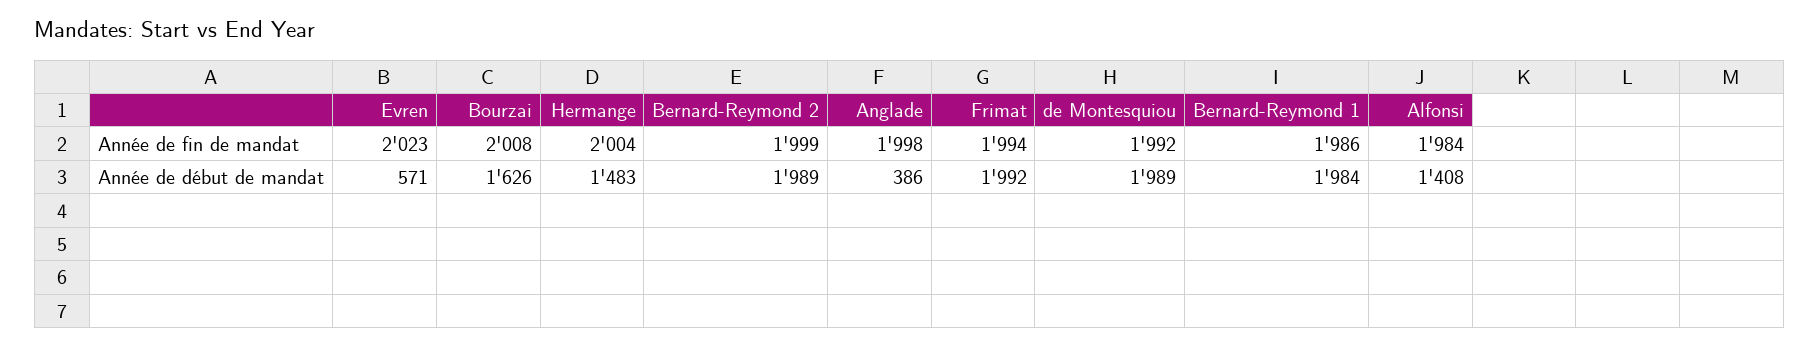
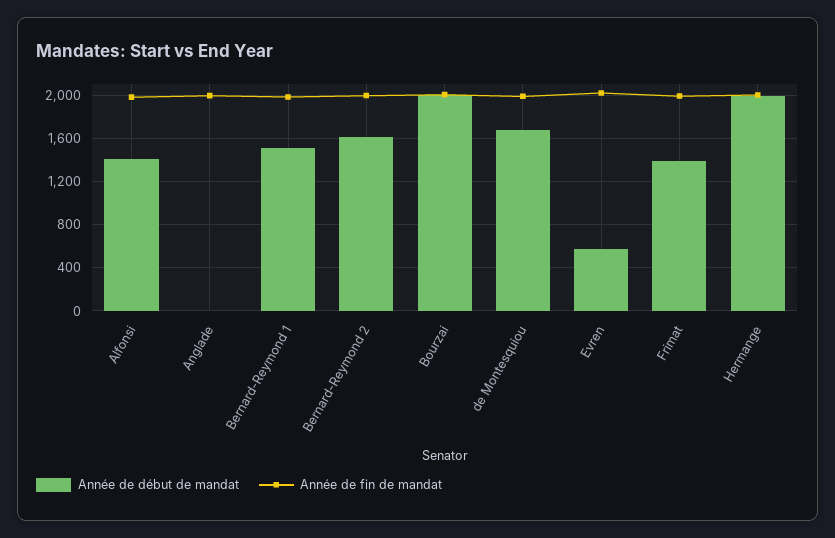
  {
    "Année de fin de mandat": {
      "Evren": 2023,
      "Bourzai": 2008,
      "Hermange": 2004,
      "Bernard-Reymond 2": 1999,
      "Anglade": 1998,
      "Frimat": 1994,
      "de Montesquiou": 1992,
      "Bernard-Reymond 1": 1986,
      "Alfonsi": 1984
    },
    "Année de début de mandat": {
      "Evren": 571,
-     "Bourzai": 1626,
+     "Bourzai": 2000,
-     "Hermange": 1483,
+     "Hermange": 2000,
-     "Bernard-Reymond 2": 1989,
+     "Bernard-Reymond 2": 1600,
-     "Anglade": 386,
+     "Anglade": 0,
-     "Frimat": 1992,
+     "Frimat": 1400,
-     "de Montesquiou": 1989,
+     "de Montesquiou": 1700,
-     "Bernard-Reymond 1": 1984,
+     "Bernard-Reymond 1": 1500,
      "Alfonsi": 1408
    }
  }

